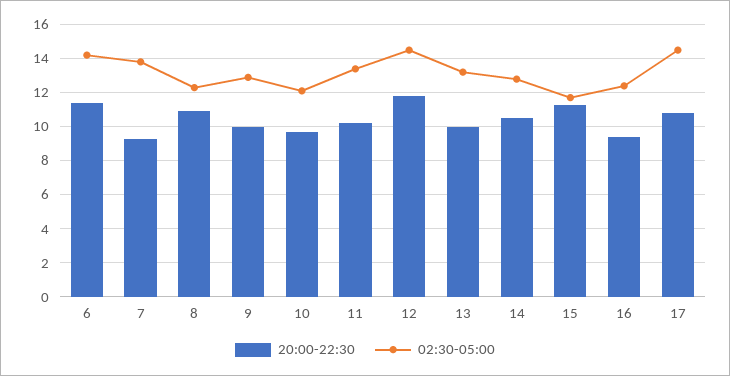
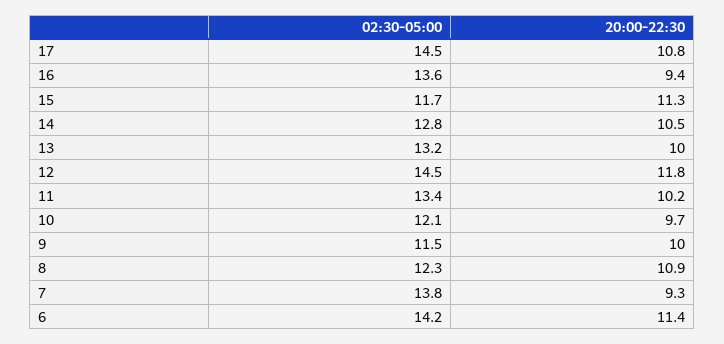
  {
    "20:00-22:30": {
      "6": 11.4,
      "7": 9.3,
      "8": 10.9,
      "9": 10,
      "10": 9.7,
      "11": 10.2,
      "12": 11.8,
      "13": 10,
      "14": 10.5,
      "15": 11.3,
      "16": 9.4,
      "17": 10.8
    },
    "02:30-05:00": {
      "6": 14.2,
      "7": 13.8,
      "8": 12.3,
-     "9": 13,
+     "9": 11.5,
      "10": 12.1,
      "11": 13.4,
      "12": 14.5,
      "13": 13.2,
      "14": 12.8,
      "15": 11.7,
-     "16": 12.5,
+     "16": 13.6,
      "17": 14.5
    }
  }

